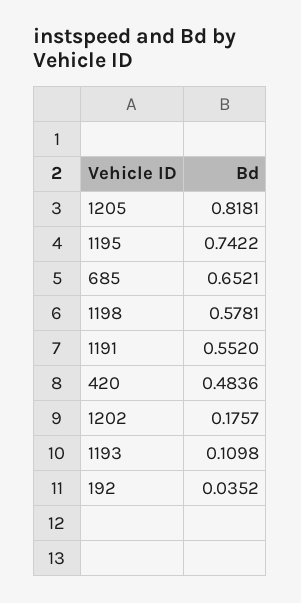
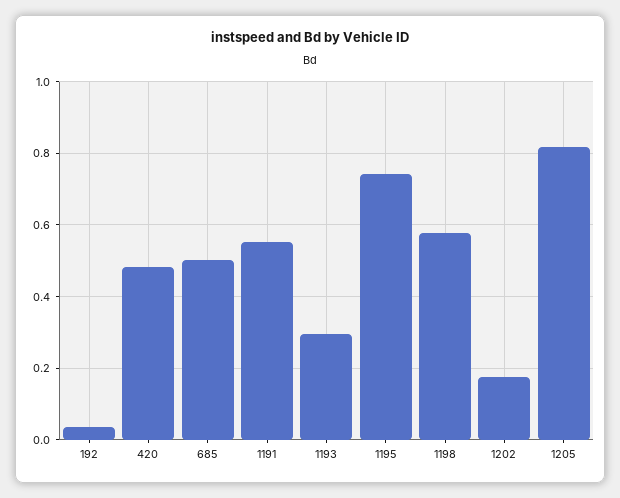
  {
    "1205": 0.8181,
    "1195": 0.7422,
-   "685": 0.6521,
+   "685": 0.5,
    "1198": 0.5781,
    "1191": 0.552,
    "420": 0.4836,
    "1202": 0.1757,
-   "1193": 0.1098,
+   "1193": 0.3,
    "192": 0.0352
  }

